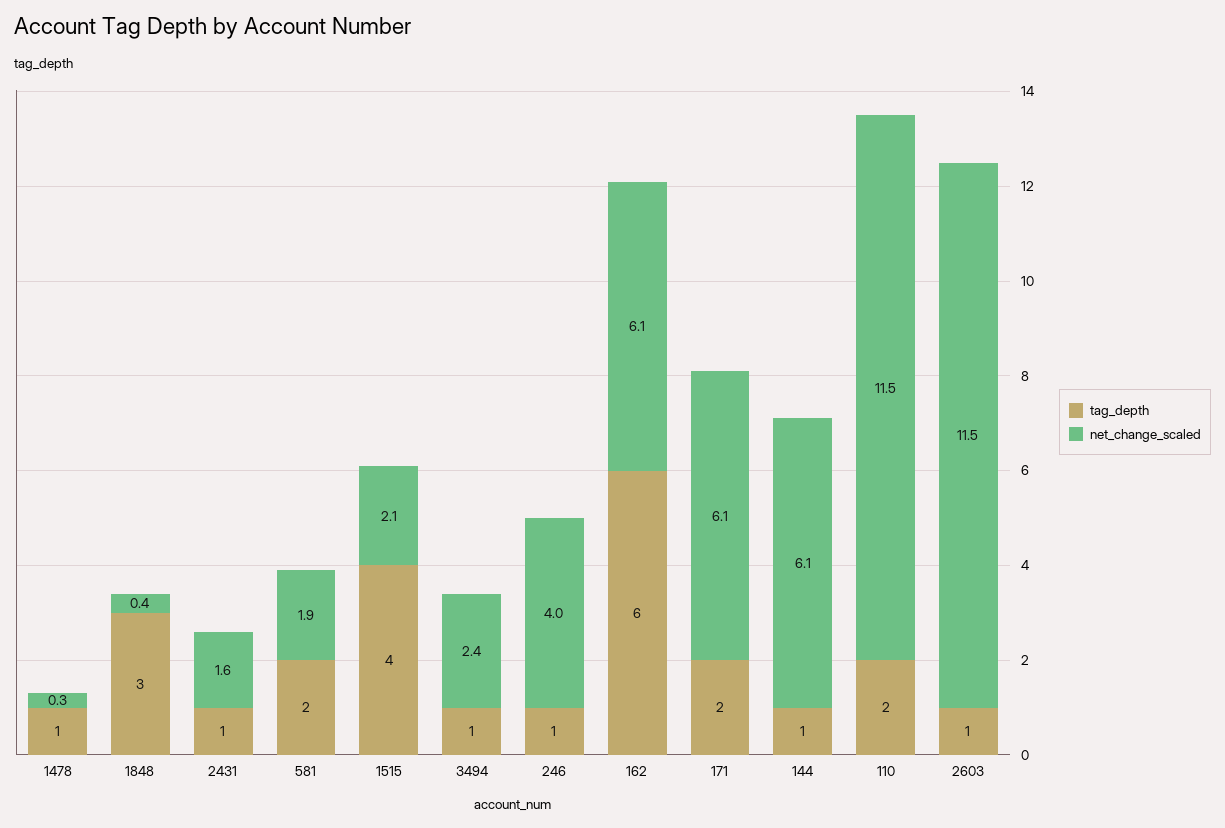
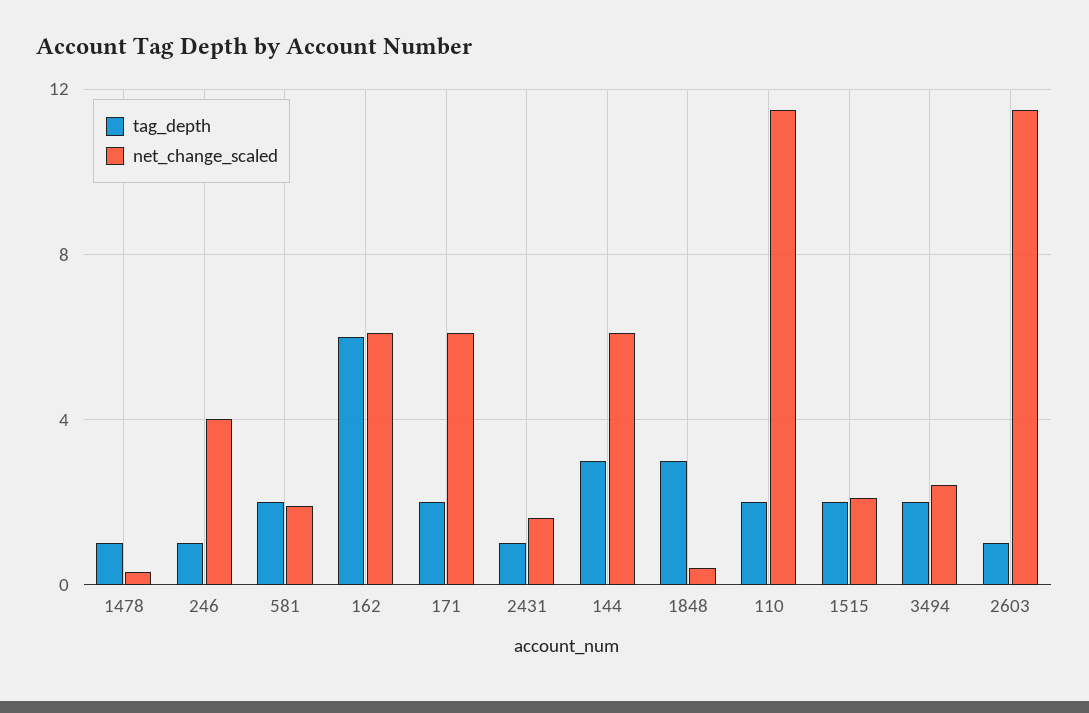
  {
    "tag_depth": {
      "1478": 1,
      "1848": 3,
      "2431": 1,
      "581": 2,
-     "1515": 4,
+     "1515": 2,
-     "3494": 1,
+     "3494": 2,
      "246": 1,
      "162": 6,
      "171": 2,
-     "144": 1,
+     "144": 3,
      "110": 2,
      "2603": 1
    },
    "net_change_scaled": {
      "1478": 0.3,
      "1848": 0.4,
      "2431": 1.6,
      "581": 1.9,
      "1515": 2.1,
      "3494": 2.4,
      "246": 4,
      "162": 6.1,
      "171": 6.1,
      "144": 6.1,
      "110": 11.5,
      "2603": 11.5
    }
  }

